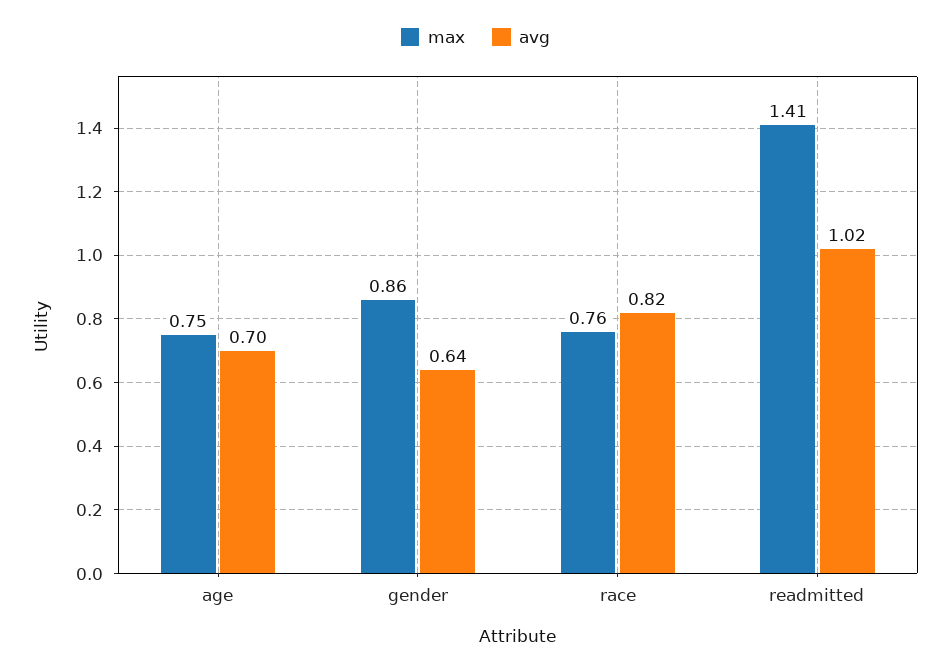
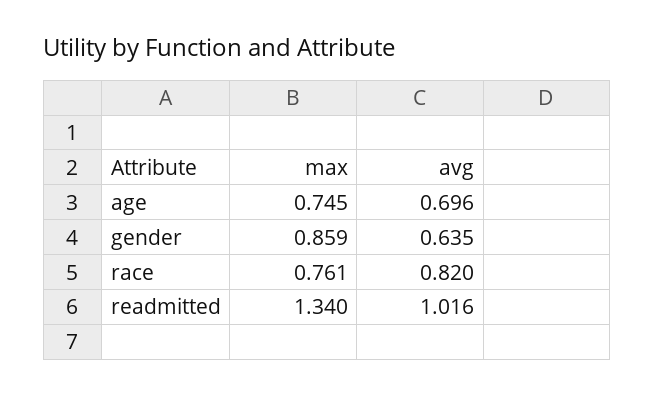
  {
    "max": {
      "age": 0.745,
      "gender": 0.859,
      "race": 0.761,
-     "readmitted": 1.41
+     "readmitted": 1.34
    },
    "avg": {
      "age": 0.696,
      "gender": 0.635,
      "race": 0.82,
      "readmitted": 1.016
    }
  }

